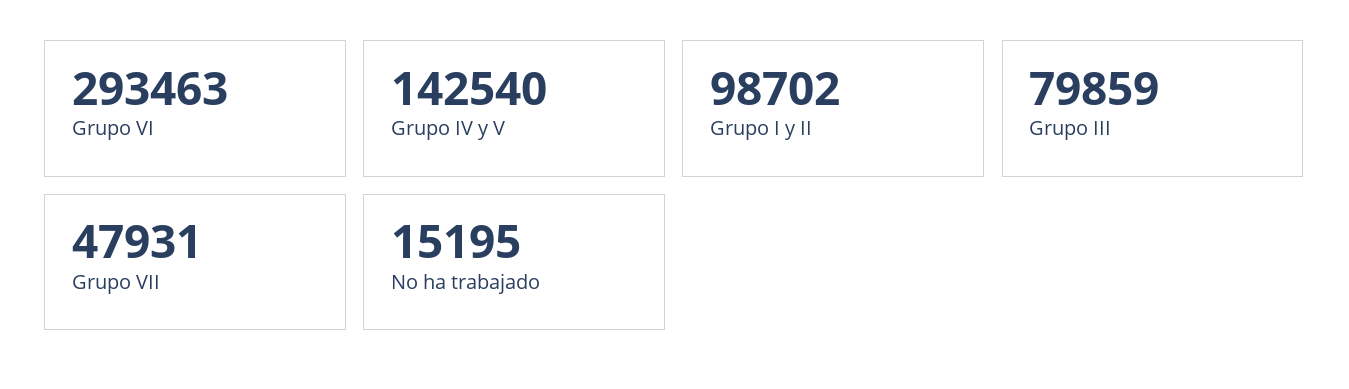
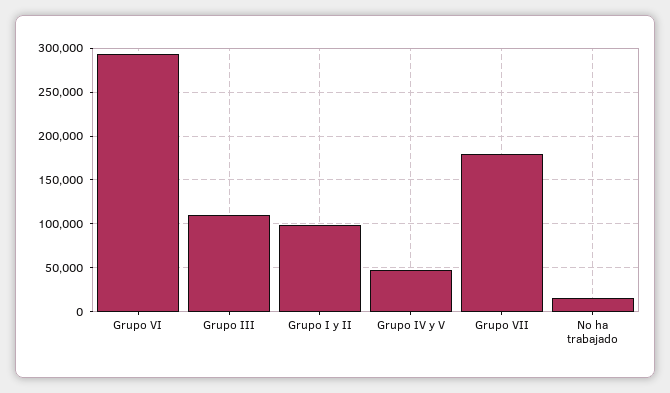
  {
    "Grupo VI": 293463,
-   "Grupo IV y V": 142540,
+   "Grupo IV y V": 50000,
    "Grupo I y II": 98702,
-   "Grupo III": 79859,
+   "Grupo III": 110000,
-   "Grupo VII": 47931,
+   "Grupo VII": 180000,
    "No ha trabajado": 15195
  }

